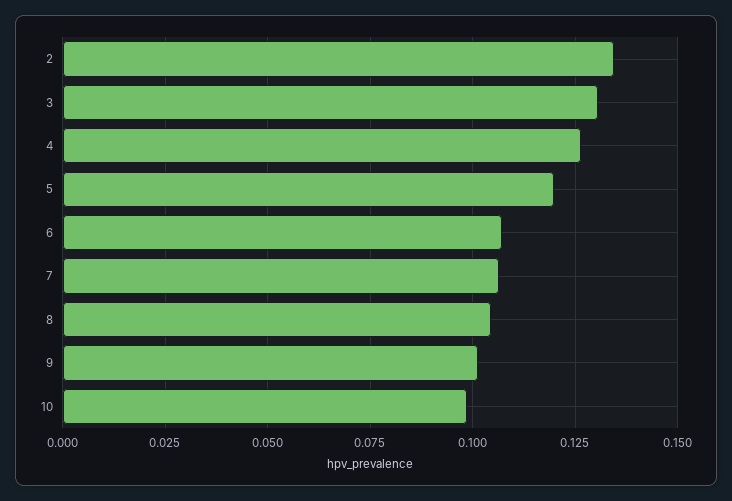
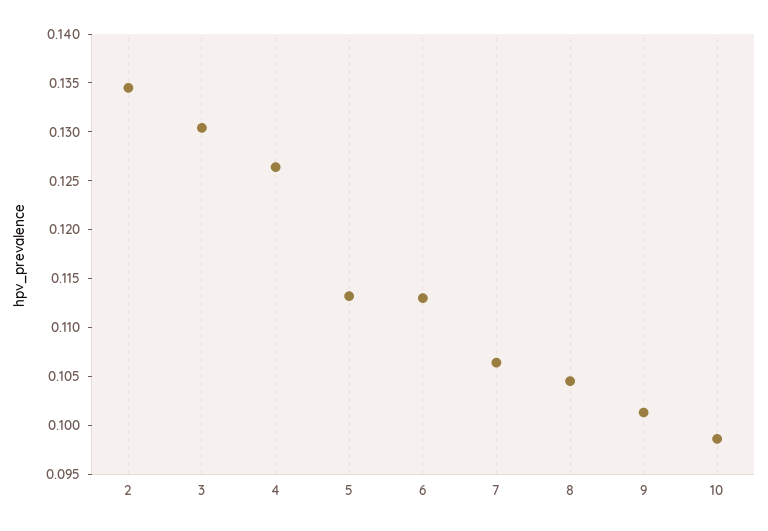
  {
    "2": 0.135,
    "3": 0.13,
    "4": 0.126,
-   "5": 0.12,
+   "5": 0.113,
-   "6": 0.1075,
+   "6": 0.113,
    "7": 0.106,
    "8": 0.105,
    "9": 0.101,
    "10": 0.099
  }

